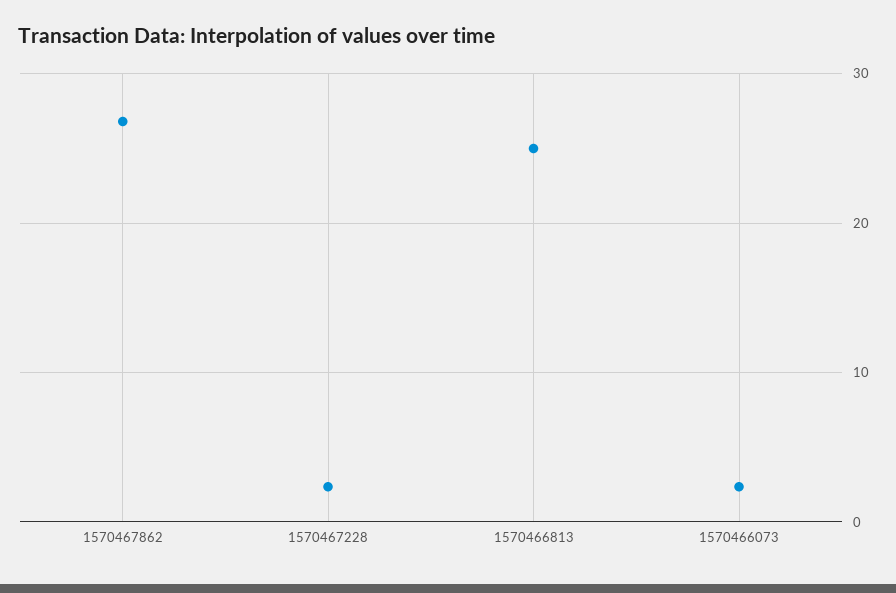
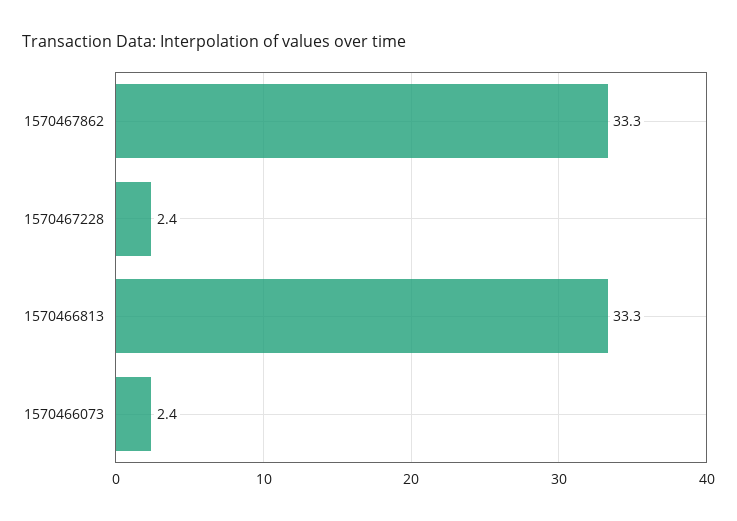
  {
-   "1570467862": 27,
+   "1570467862": 33.3,
    "1570467228": 2.4,
-   "1570466813": 25,
+   "1570466813": 33.3,
    "1570466073": 2.4
  }

